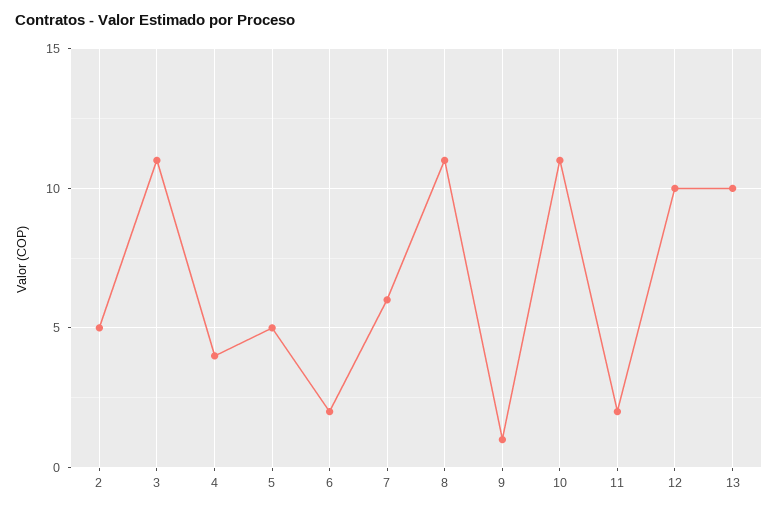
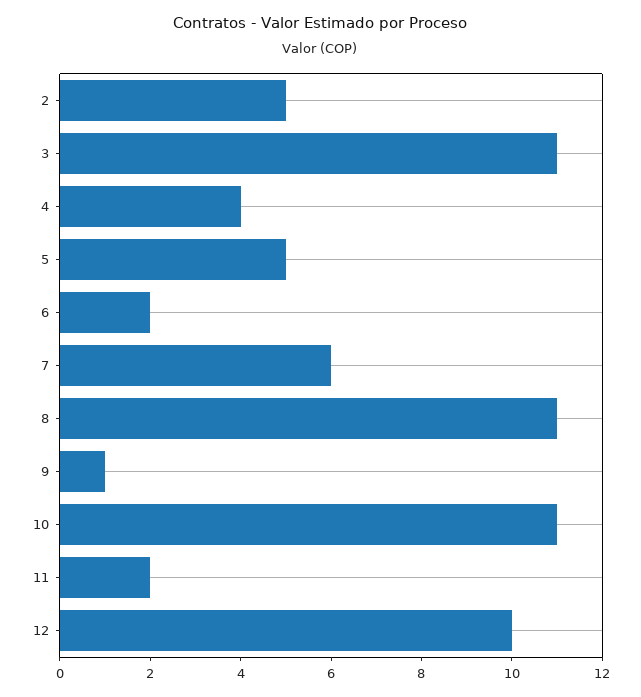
  {
    "2": 5,
    "3": 11,
    "4": 4,
    "5": 5,
    "6": 2,
    "7": 6,
    "8": 11,
    "9": 1,
    "10": 11,
    "11": 2,
-   "12": 10,
+   "12": 10
-   "13": 10
  }

